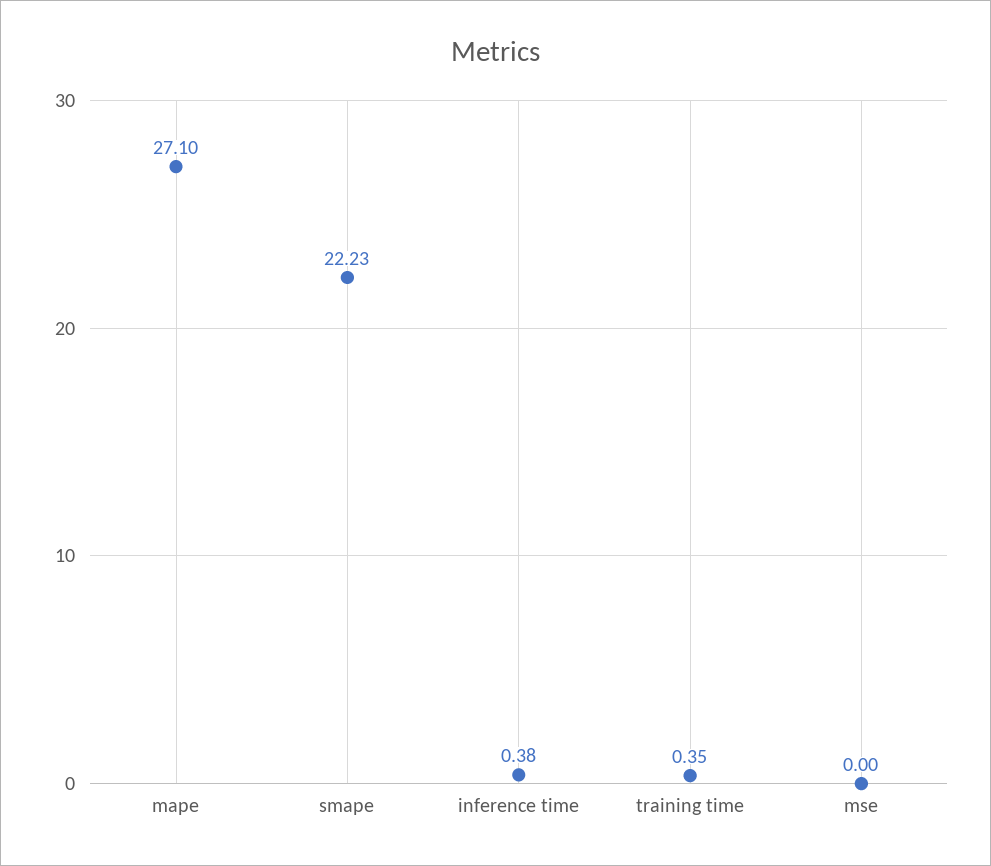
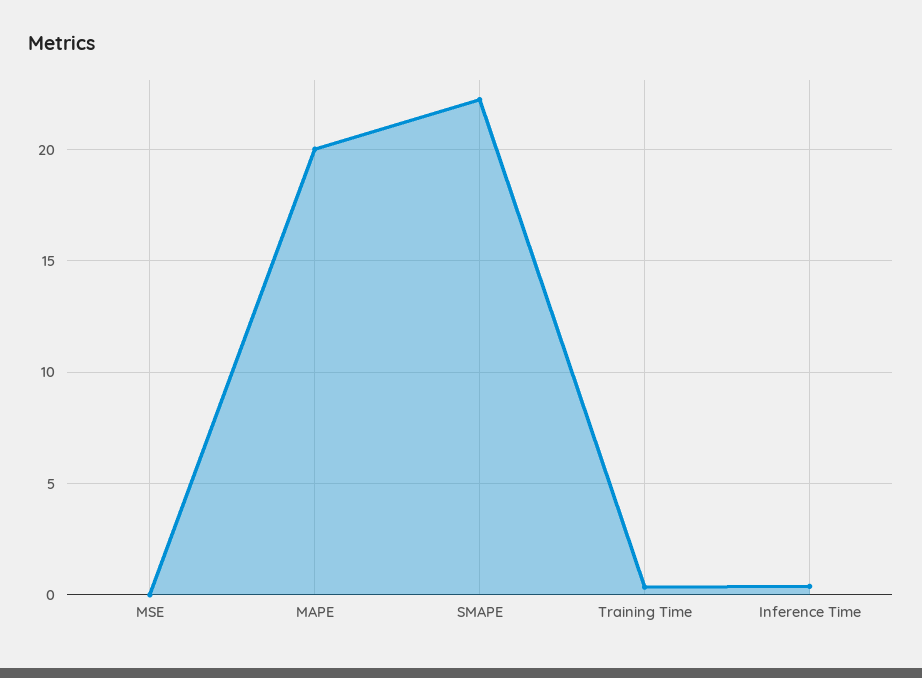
  {
-   "mape": 27.1,
+   "mape": 20,
    "smape": 22.23,
    "inference time": 0.38,
    "training time": 0.35,
    "mse": 0
  }

